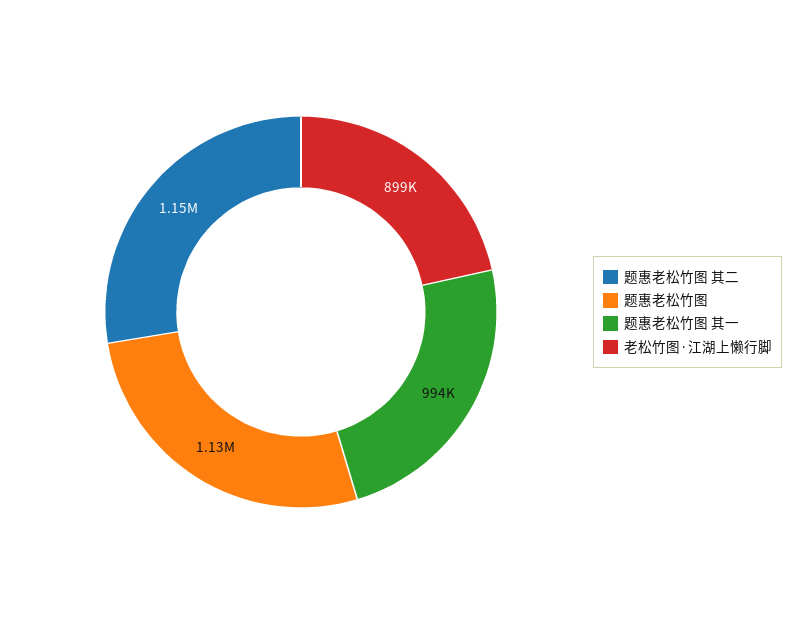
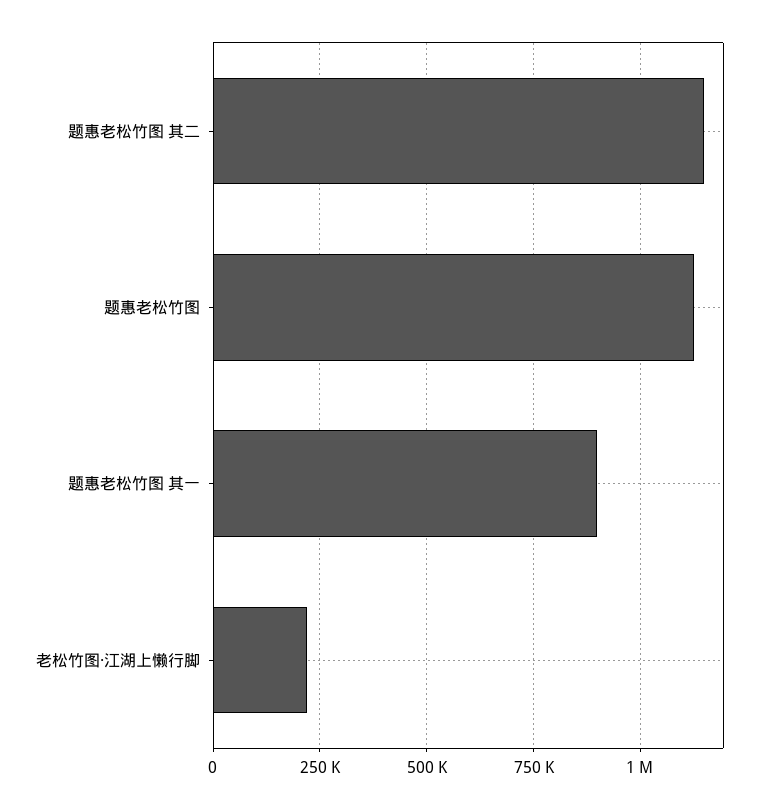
  {
    "题惠老松竹图 其二": 1150000,
    "题惠老松竹图": 1130000,
-   "题惠老松竹图 其一": 994000,
+   "题惠老松竹图 其一": 900000,
-   "老松竹图·江湖上懒行脚": 899000
+   "老松竹图·江湖上懒行脚": 225000
  }

